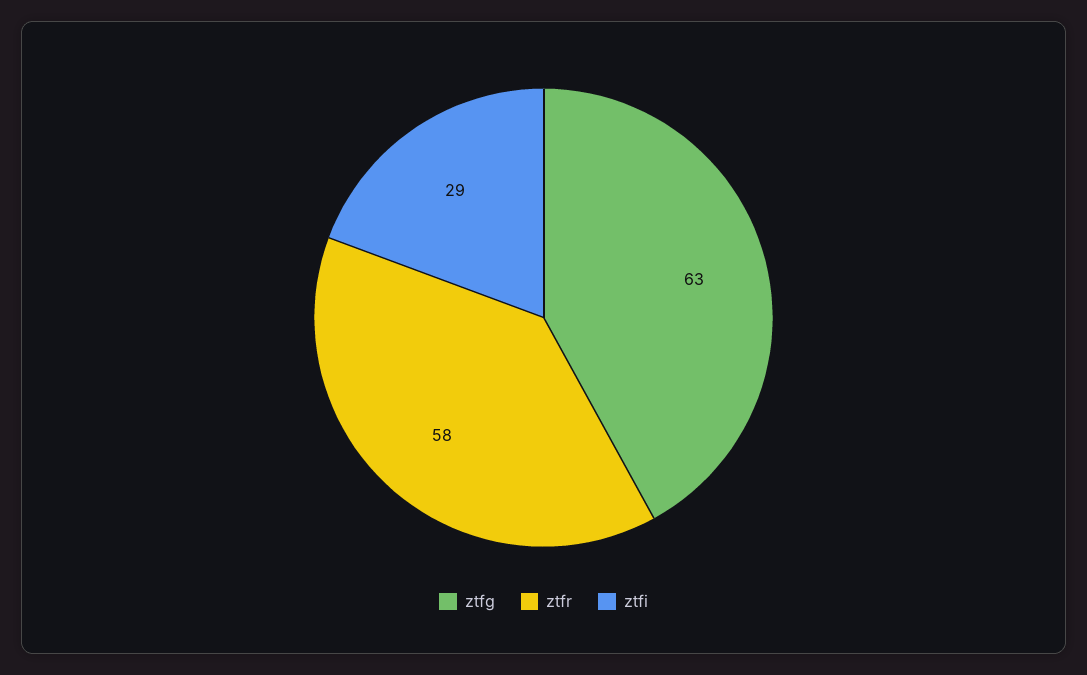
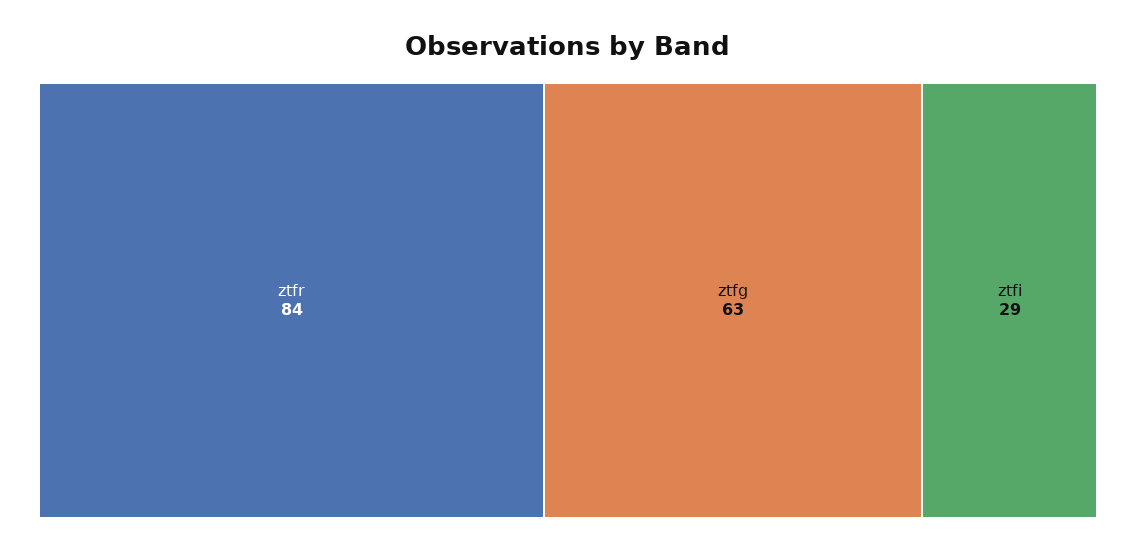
  {
    "ztfg": 63,
-   "ztfr": 58,
+   "ztfr": 84,
    "ztfi": 29
  }

